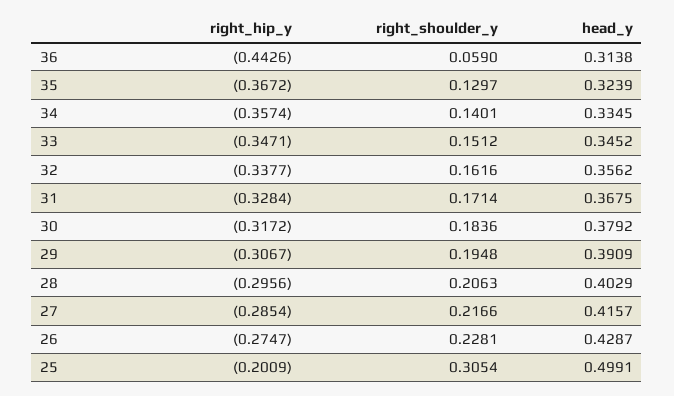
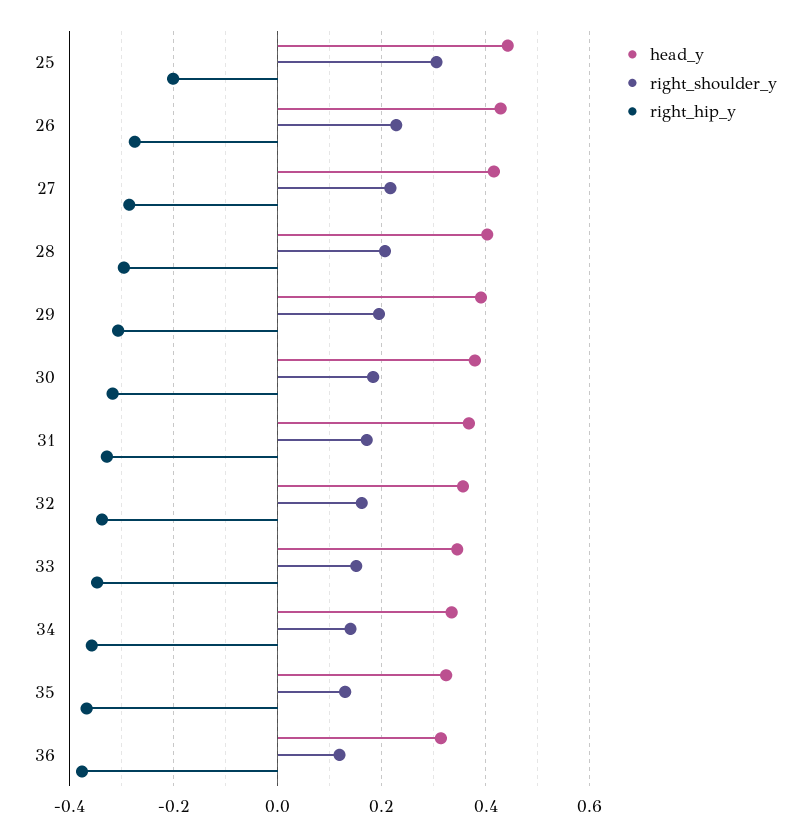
  {
    "right_hip_y": {
-     "36": -0.4426,
+     "36": -0.38,
      "35": -0.3672,
      "34": -0.3574,
      "33": -0.3471,
      "32": -0.3377,
      "31": -0.3284,
      "30": -0.3172,
      "29": -0.3067,
      "28": -0.2956,
      "27": -0.2854,
      "26": -0.2747,
      "25": -0.2009
    },
    "right_shoulder_y": {
-     "36": 0.059,
+     "36": 0.12,
      "35": 0.1297,
      "34": 0.1401,
      "33": 0.1512,
      "32": 0.1616,
      "31": 0.1714,
      "30": 0.1836,
      "29": 0.1948,
      "28": 0.2063,
      "27": 0.2166,
      "26": 0.2281,
      "25": 0.3054
    },
    "head_y": {
      "36": 0.3138,
      "35": 0.3239,
      "34": 0.3345,
      "33": 0.3452,
      "32": 0.3562,
      "31": 0.3675,
      "30": 0.3792,
      "29": 0.3909,
      "28": 0.4029,
      "27": 0.4157,
      "26": 0.4287,
-     "25": 0.4991
+     "25": 0.44
    }
  }

